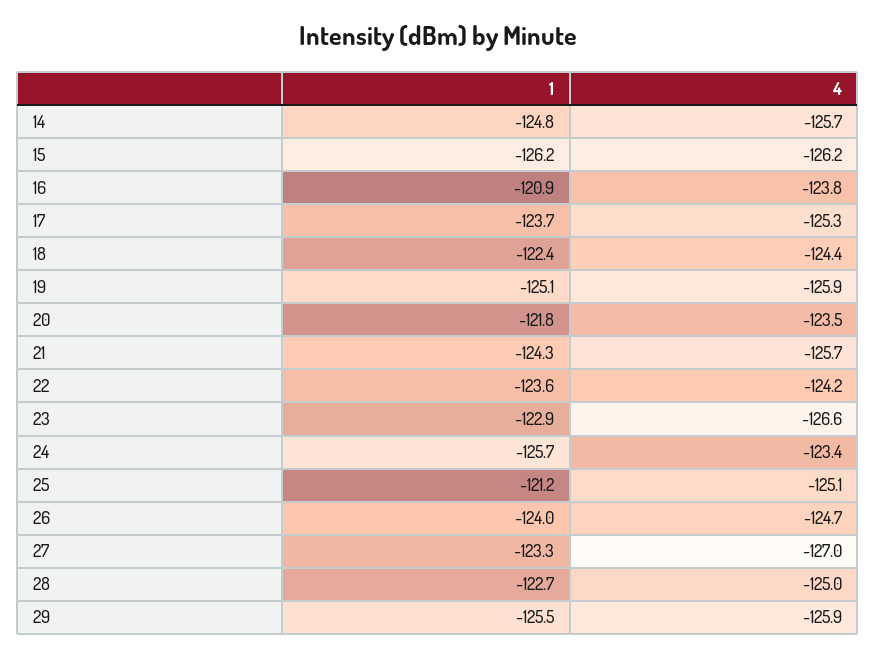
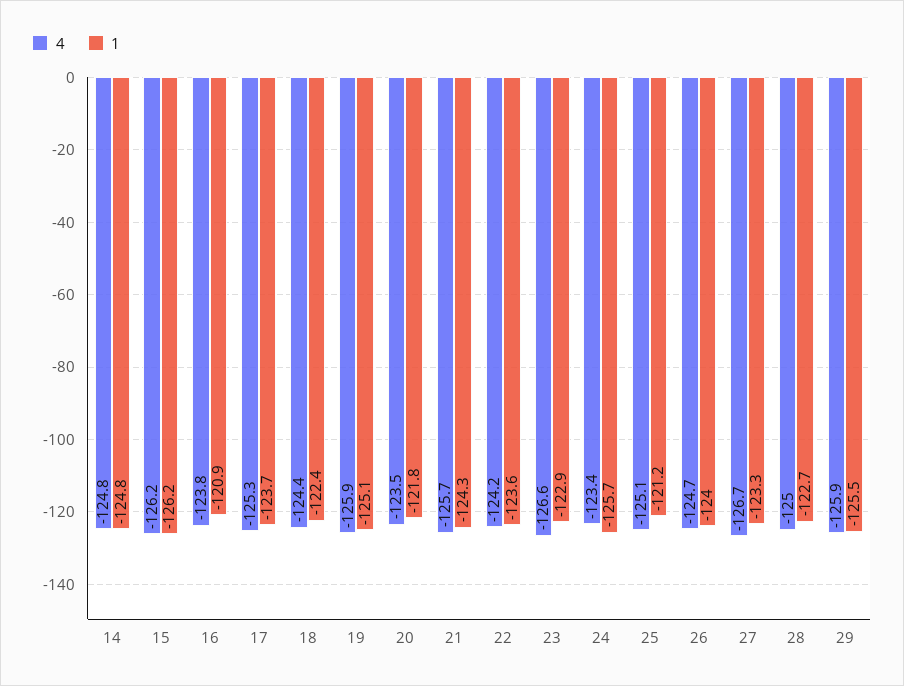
  {
    "1": {
      "14": -124.8,
      "15": -126.2,
      "16": -120.9,
      "17": -123.7,
      "18": -122.4,
      "19": -125.1,
      "20": -121.8,
      "21": -124.3,
      "22": -123.6,
      "23": -122.9,
      "24": -125.7,
      "25": -121.2,
      "26": -124,
      "27": -123.3,
      "28": -122.7,
      "29": -125.5
    },
    "4": {
-     "14": -125.7,
+     "14": -124.8,
      "15": -126.2,
      "16": -123.8,
      "17": -125.3,
      "18": -124.4,
      "19": -125.9,
      "20": -123.5,
      "21": -125.7,
      "22": -124.2,
      "23": -126.6,
      "24": -123.4,
      "25": -125.1,
      "26": -124.7,
-     "27": -127,
+     "27": -126.7,
      "28": -125,
      "29": -125.9
    }
  }

